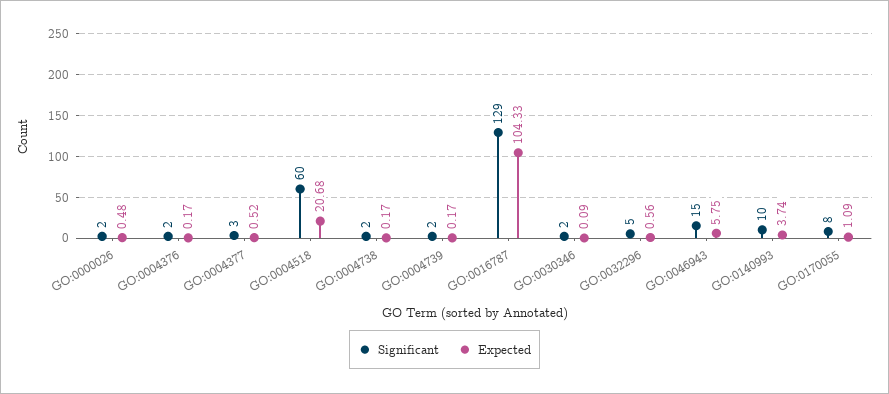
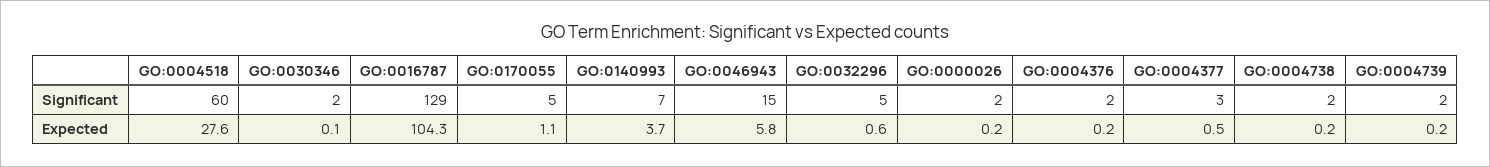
  {
    "Significant": {
      "GO:0000026": 2,
      "GO:0004376": 2,
      "GO:0004377": 3,
      "GO:0004518": 60,
      "GO:0004738": 2,
      "GO:0004739": 2,
      "GO:0016787": 129,
      "GO:0030346": 2,
      "GO:0032296": 5,
      "GO:0046943": 15,
-     "GO:0140993": 10,
+     "GO:0140993": 7,
-     "GO:0170055": 8
+     "GO:0170055": 5
    },
    "Expected": {
-     "GO:0000026": 0.48,
+     "GO:0000026": 0.2,
      "GO:0004376": 0.17,
      "GO:0004377": 0.52,
-     "GO:0004518": 20.68,
+     "GO:0004518": 27.6,
      "GO:0004738": 0.17,
      "GO:0004739": 0.17,
      "GO:0016787": 104.33,
      "GO:0030346": 0.09,
      "GO:0032296": 0.56,
      "GO:0046943": 5.75,
      "GO:0140993": 3.74,
      "GO:0170055": 1.09
    }
  }

